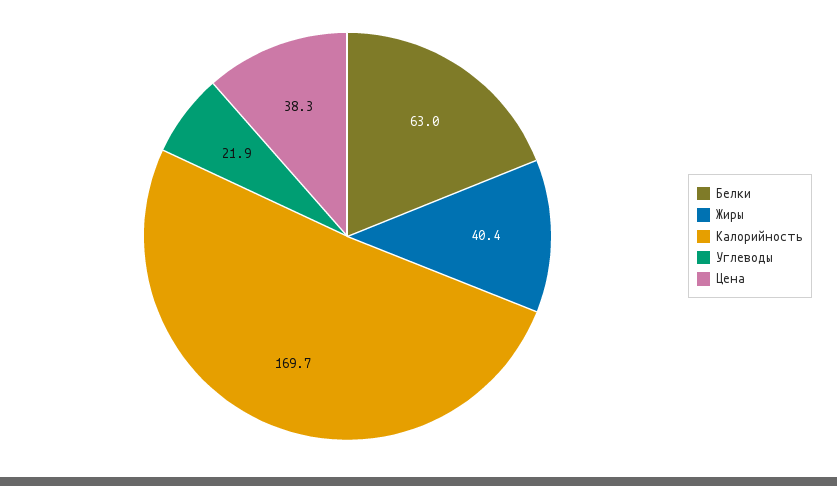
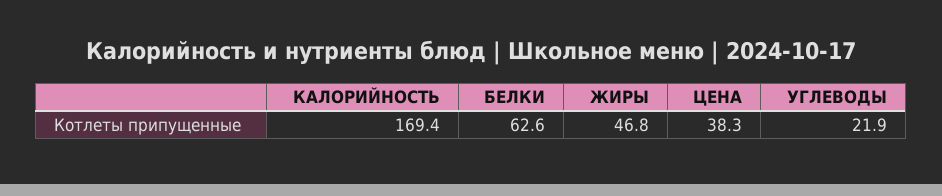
  {
-   "Белки": 63,
+   "Белки": 62.6,
-   "Жиры": 40.4,
+   "Жиры": 46.8,
-   "Калорийность": 169.7,
+   "Калорийность": 169.4,
    "Углеводы": 21.9,
    "Цена": 38.3
  }

